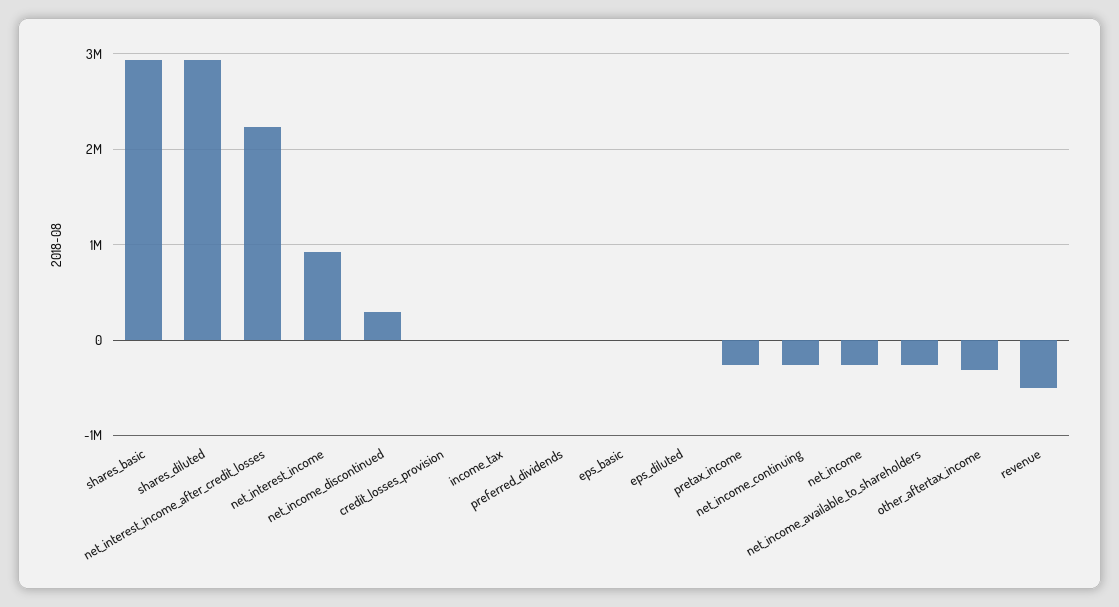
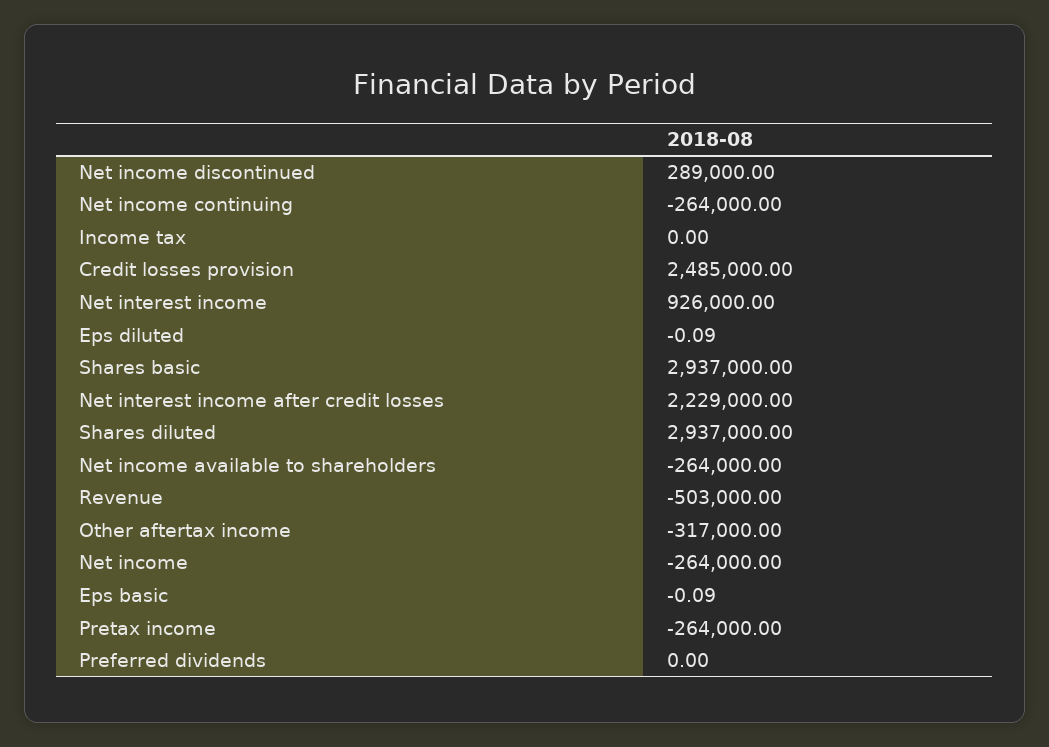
  {
    "shares_basic": 2937000,
    "shares_diluted": 2937000,
    "net_interest_income_after_credit_losses": 2229000,
    "net_interest_income": 926000,
    "net_income_discontinued": 289000,
-   "credit_losses_provision": 0,
+   "credit_losses_provision": 2485000,
    "income_tax": 0,
    "preferred_dividends": 0,
    "eps_basic": -0.09,
    "eps_diluted": -0.09,
    "pretax_income": -264000,
    "net_income_continuing": -264000,
    "net_income": -264000,
    "net_income_available_to_shareholders": -264000,
    "other_aftertax_income": -317000,
    "revenue": -503000
  }

